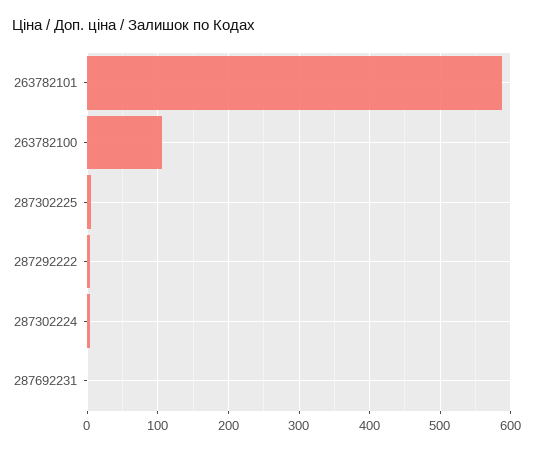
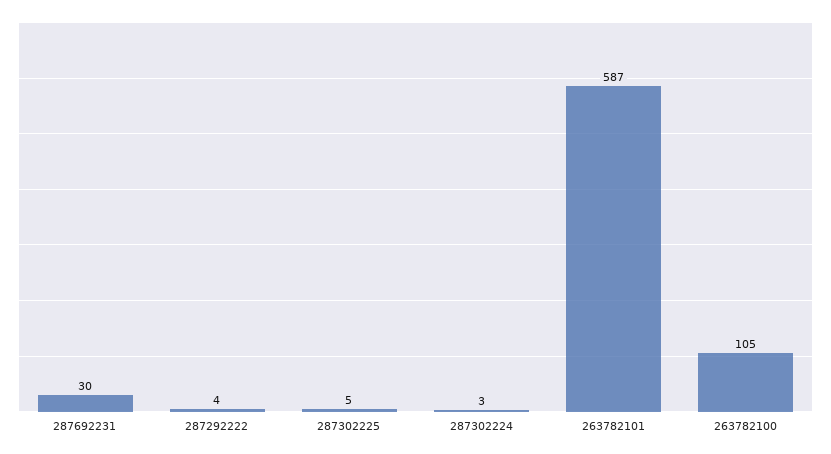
  {
    "263782101": 587,
    "263782100": 105,
    "287302225": 5,
    "287292222": 4,
    "287302224": 3,
-   "287692231": 0
+   "287692231": 30
  }

